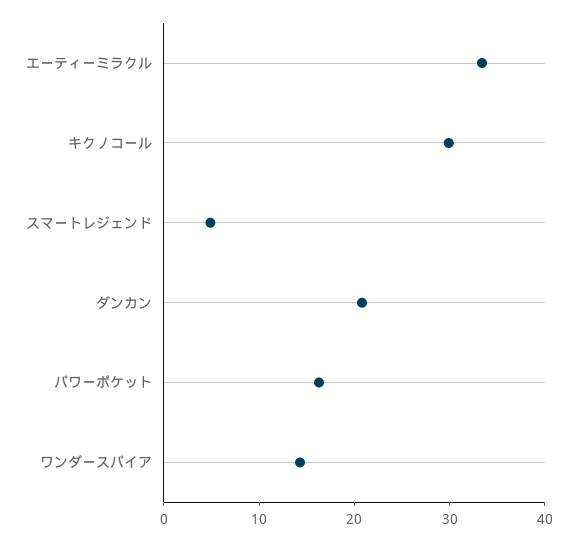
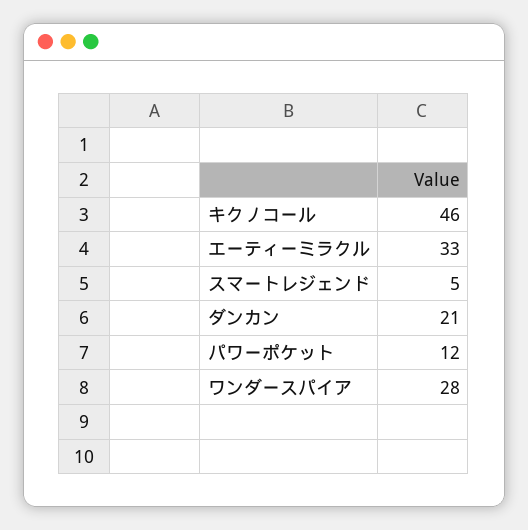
  {
    "エーティーミラクル": 33,
-   "キクノコール": 30,
+   "キクノコール": 46,
    "スマートレジェンド": 5,
    "ダンカン": 21,
-   "パワーポケット": 16,
+   "パワーポケット": 12,
-   "ワンダースパイア": 14
+   "ワンダースパイア": 28
  }

